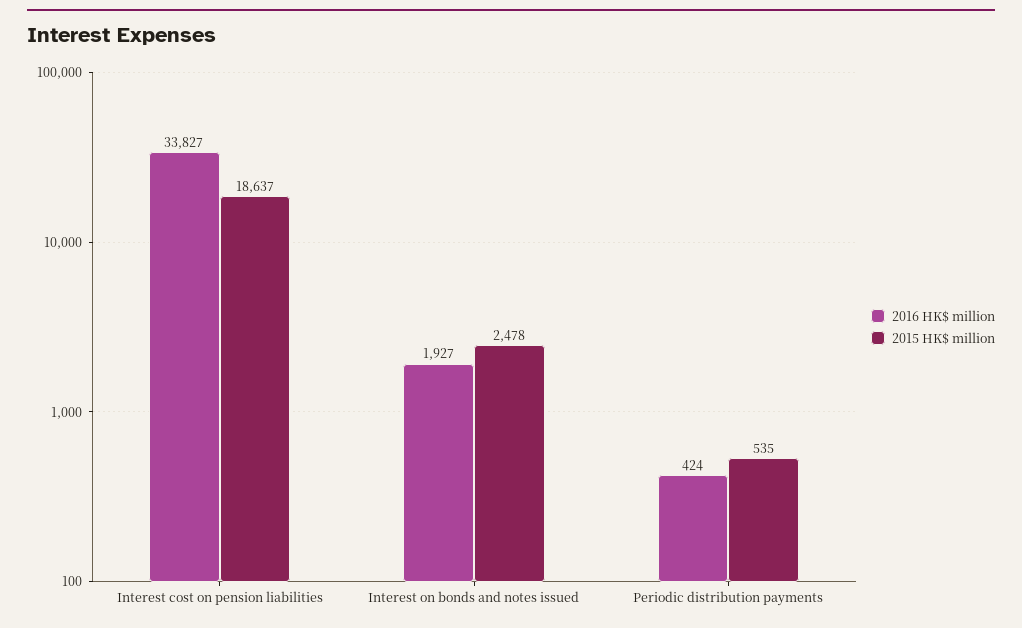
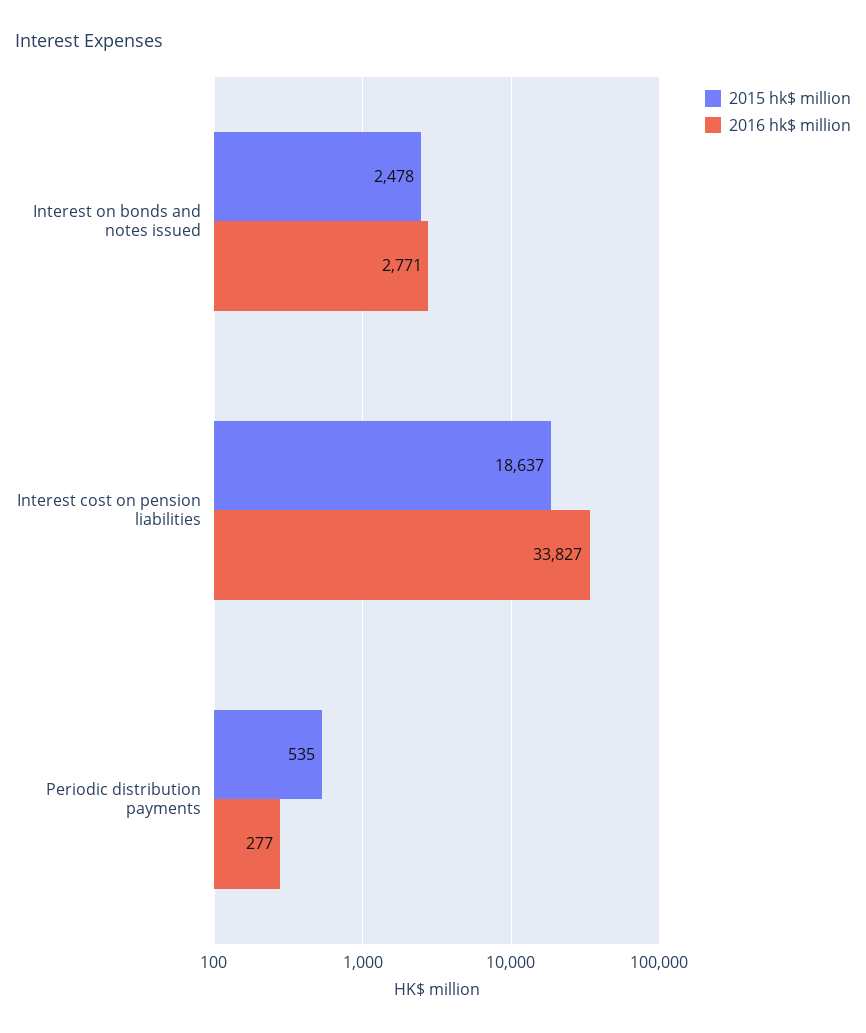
  {
    "2016 HK$ million": {
      "Interest cost on pension liabilities": 33827,
-     "Interest on bonds and notes issued": 1927,
+     "Interest on bonds and notes issued": 2771,
-     "Periodic distribution payments": 424
+     "Periodic distribution payments": 277
    },
    "2015 HK$ million": {
      "Interest cost on pension liabilities": 18637,
      "Interest on bonds and notes issued": 2478,
      "Periodic distribution payments": 535
    }
  }

